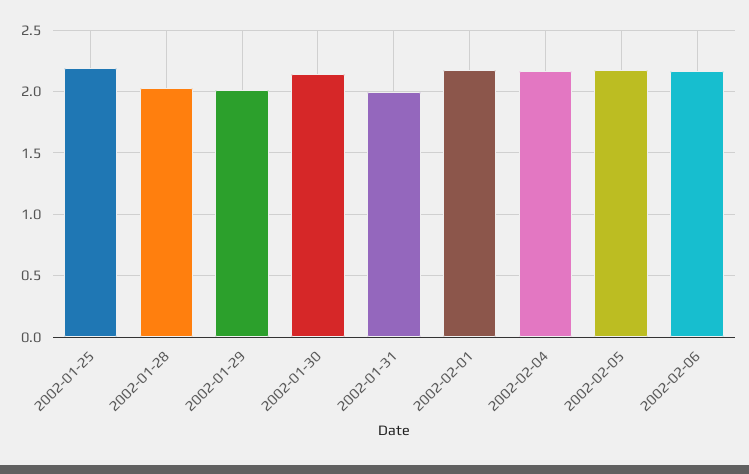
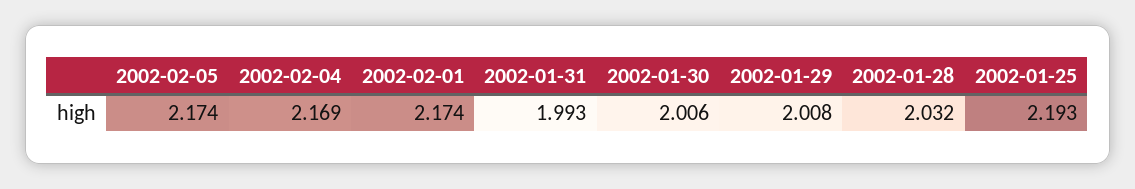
  {
    "2002-01-25": 2.193,
    "2002-01-28": 2.032,
    "2002-01-29": 2.008,
-   "2002-01-30": 2.15,
+   "2002-01-30": 2.006,
    "2002-01-31": 1.993,
    "2002-02-01": 2.174,
    "2002-02-04": 2.169,
-   "2002-02-05": 2.174,
+   "2002-02-05": 2.174
-   "2002-02-06": 2.15
  }

